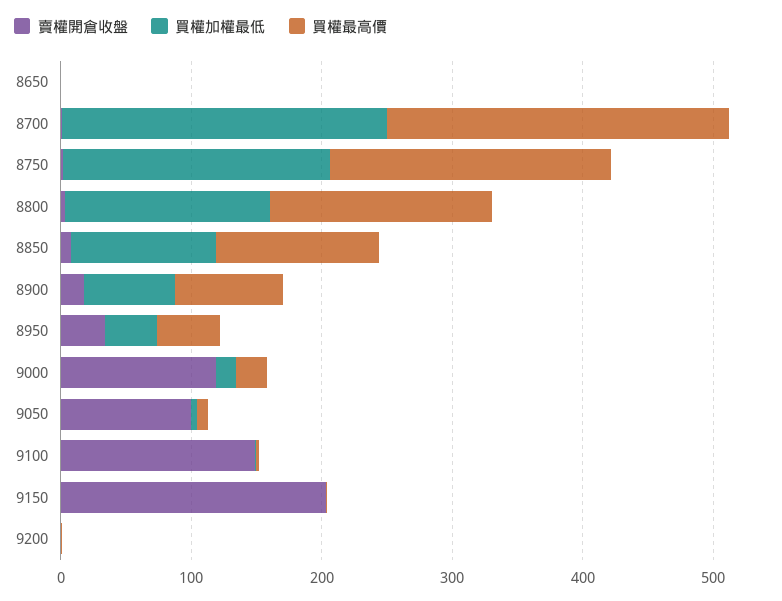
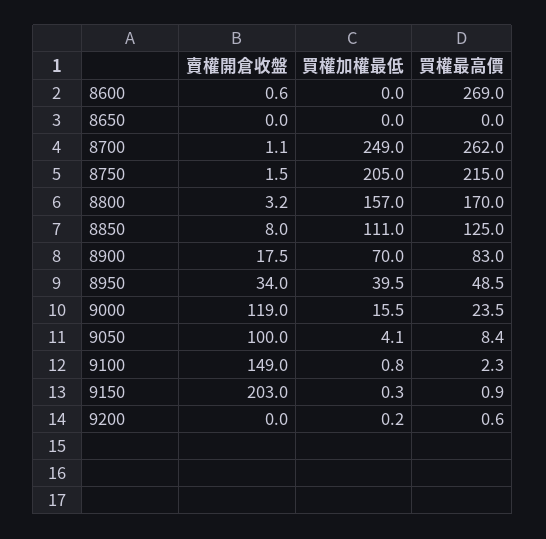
  {
    "賣權開倉收盤": {
      "8650": 0,
      "8700": 1.1,
      "8750": 1.5,
      "8800": 3.2,
      "8850": 8,
      "8900": 17.5,
      "8950": 34,
      "9000": 119,
      "9050": 100,
      "9100": 149,
      "9150": 203,
-     "9200": 0
+     "9200": 0,
+     "8600": 0.6
    },
    "買權加權最低": {
      "8650": 0,
      "8700": 249,
      "8750": 205,
      "8800": 157,
      "8850": 111,
      "8900": 70,
      "8950": 39.5,
      "9000": 15.5,
      "9050": 4.1,
      "9100": 0.8,
      "9150": 0.3,
-     "9200": 0.2
+     "9200": 0.2,
+     "8600": 0
    },
    "買權最高價": {
      "8650": 0,
      "8700": 262,
      "8750": 215,
      "8800": 170,
      "8850": 125,
      "8900": 83,
      "8950": 48.5,
      "9000": 23.5,
      "9050": 8.4,
      "9100": 2.3,
      "9150": 0.9,
-     "9200": 0.6
+     "9200": 0.6,
+     "8600": 269
    }
  }

